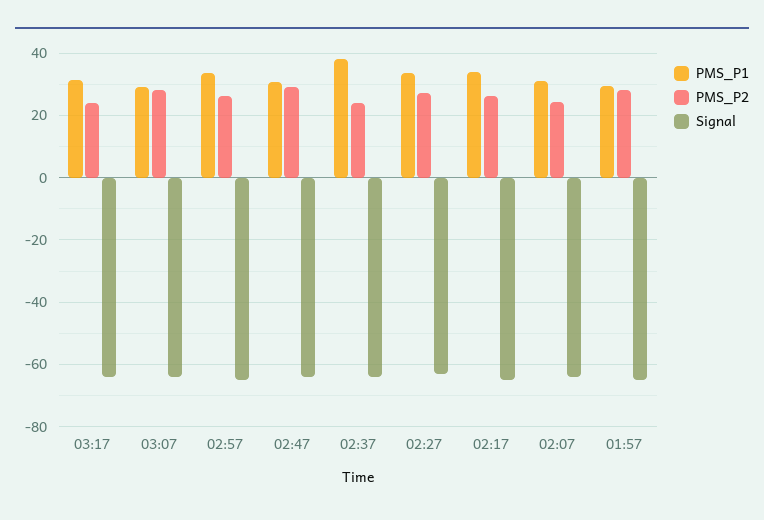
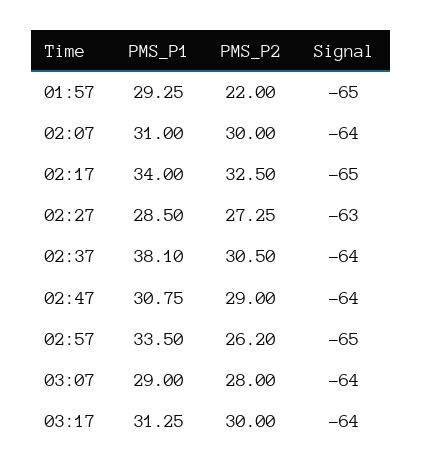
  {
    "PMS_P1": {
      "03:17": 31.25,
      "03:07": 29,
      "02:57": 33.5,
      "02:47": 30.75,
      "02:37": 38.1,
-     "02:27": 34,
+     "02:27": 28.5,
      "02:17": 34,
      "02:07": 31,
      "01:57": 29.25
    },
    "PMS_P2": {
-     "03:17": 24,
+     "03:17": 30,
      "03:07": 28,
      "02:57": 26.2,
      "02:47": 29,
-     "02:37": 24,
+     "02:37": 30.5,
      "02:27": 27.25,
-     "02:17": 26,
+     "02:17": 32.5,
-     "02:07": 24,
+     "02:07": 30,
-     "01:57": 28
+     "01:57": 22
    },
    "Signal": {
      "03:17": -64,
      "03:07": -64,
      "02:57": -65,
      "02:47": -64,
      "02:37": -64,
      "02:27": -63,
      "02:17": -65,
      "02:07": -64,
      "01:57": -65
    }
  }

